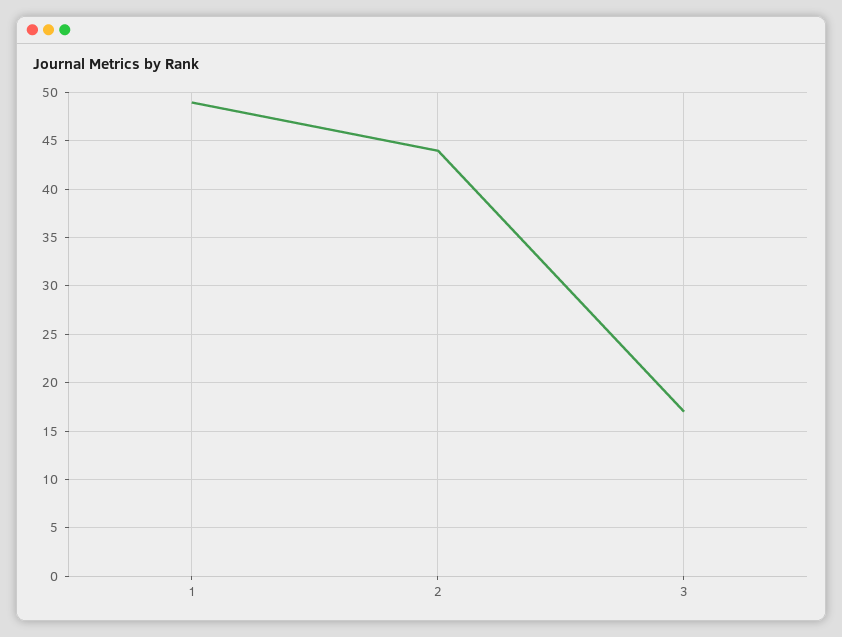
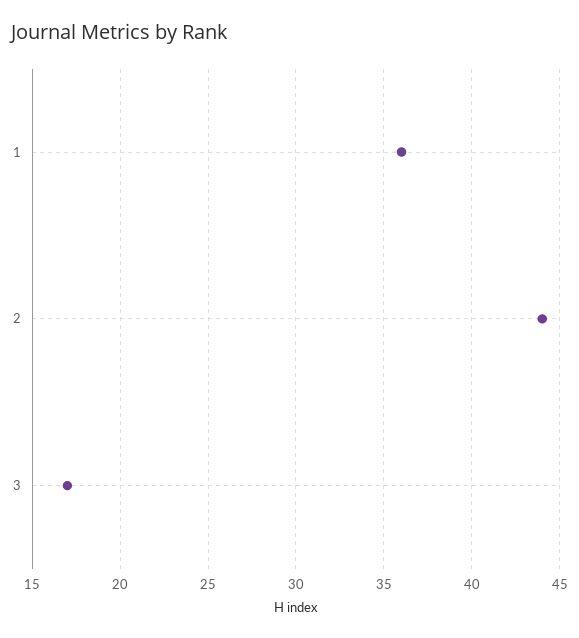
  {
-   "1": 49,
+   "1": 36,
    "2": 44,
    "3": 17
  }

